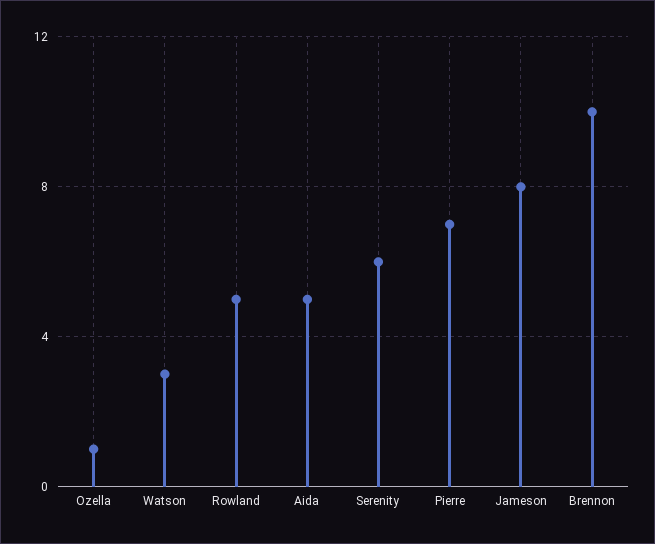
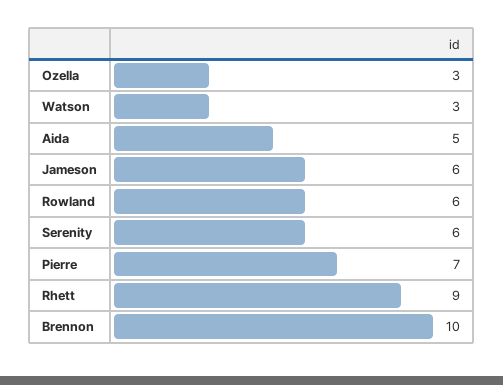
  {
-   "Ozella": 1,
+   "Ozella": 3,
    "Watson": 3,
-   "Rowland": 5,
+   "Rowland": 6,
    "Aida": 5,
    "Serenity": 6,
    "Pierre": 7,
-   "Jameson": 8,
+   "Jameson": 6,
-   "Brennon": 10
+   "Brennon": 10,
+   "Rhett": 9
  }

